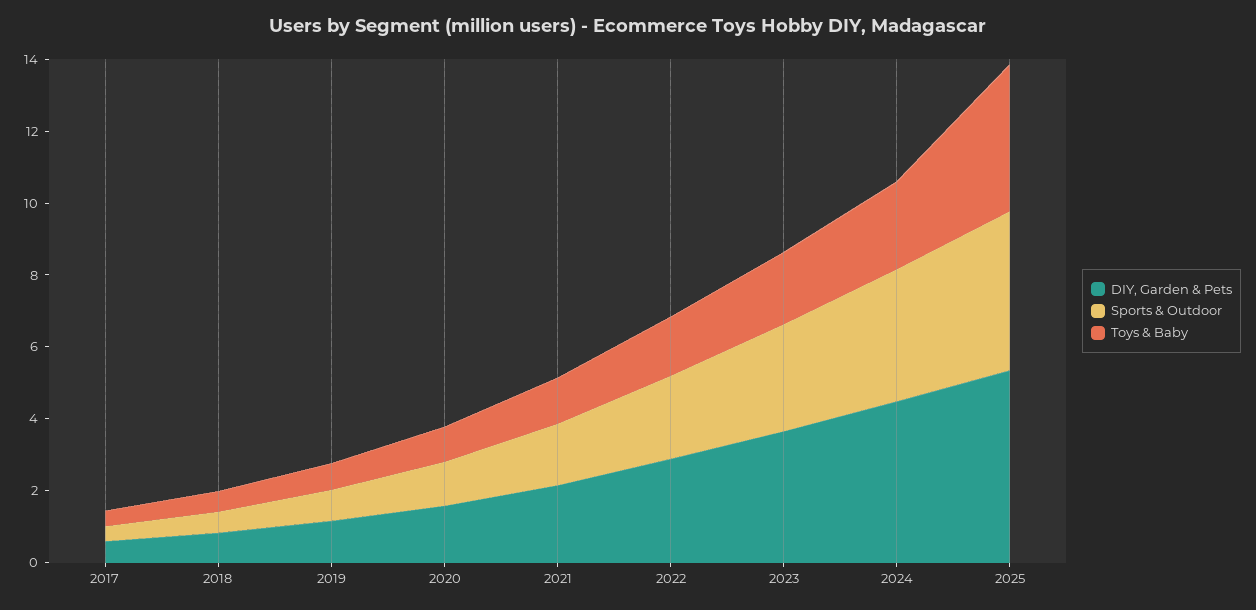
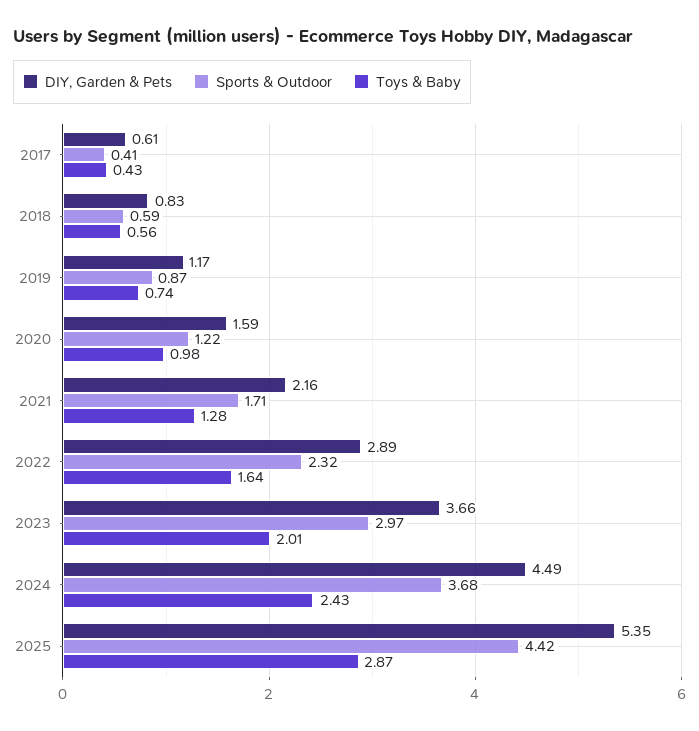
  {
    "DIY, Garden & Pets": {
      "2017": 0.61,
      "2018": 0.83,
      "2019": 1.17,
      "2020": 1.59,
      "2021": 2.16,
      "2022": 2.89,
      "2023": 3.66,
      "2024": 4.49,
      "2025": 5.35
    },
    "Sports & Outdoor": {
      "2017": 0.41,
      "2018": 0.59,
      "2019": 0.87,
      "2020": 1.22,
      "2021": 1.71,
      "2022": 2.32,
      "2023": 2.97,
      "2024": 3.68,
      "2025": 4.42
    },
    "Toys & Baby": {
      "2017": 0.43,
      "2018": 0.56,
      "2019": 0.74,
      "2020": 0.98,
      "2021": 1.28,
      "2022": 1.64,
      "2023": 2.01,
      "2024": 2.43,
-     "2025": 4
+     "2025": 2.87
    }
  }

